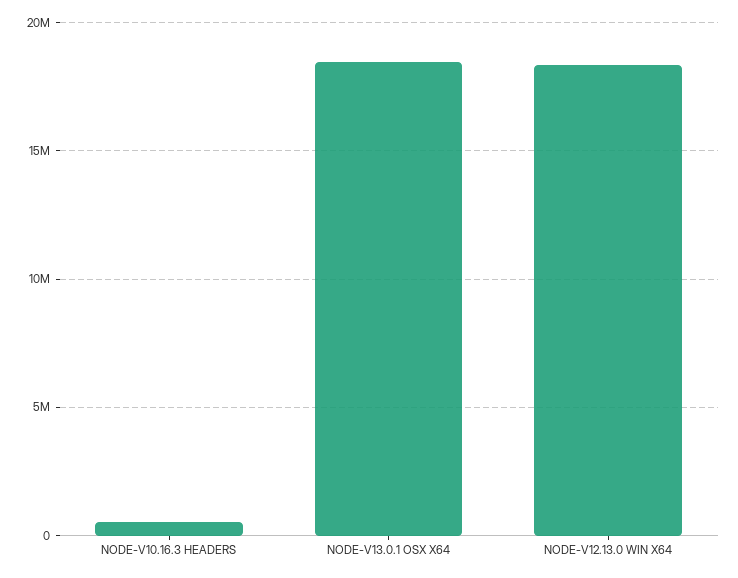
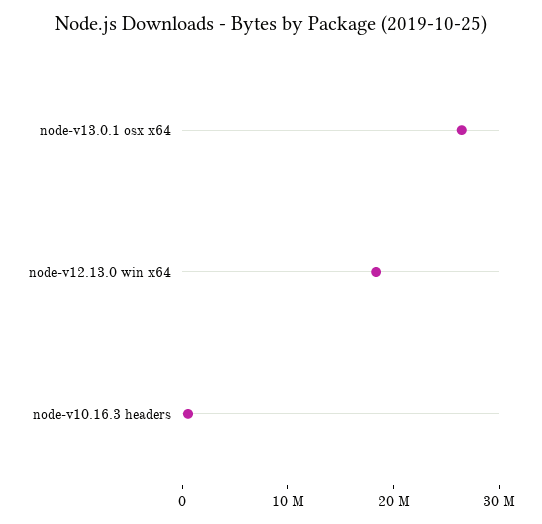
  {
    "NODE-V10.16.3 HEADERS": 500000,
-   "NODE-V13.0.1 OSX X64": 18500000,
+   "NODE-V13.0.1 OSX X64": 26000000,
    "NODE-V12.13.0 WIN X64": 18500000
  }

